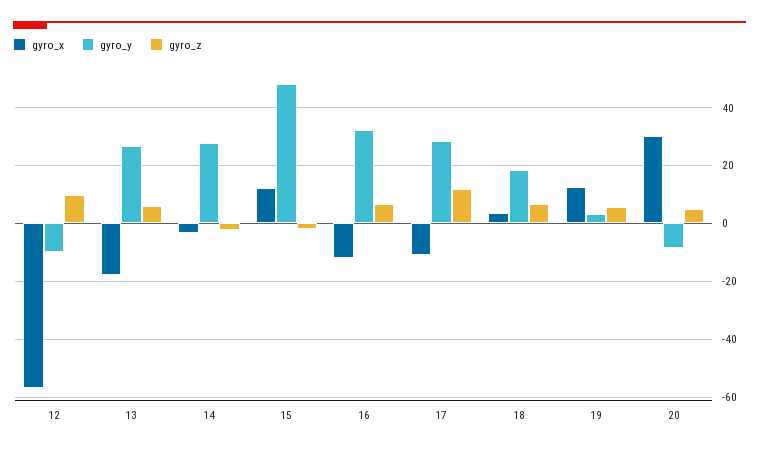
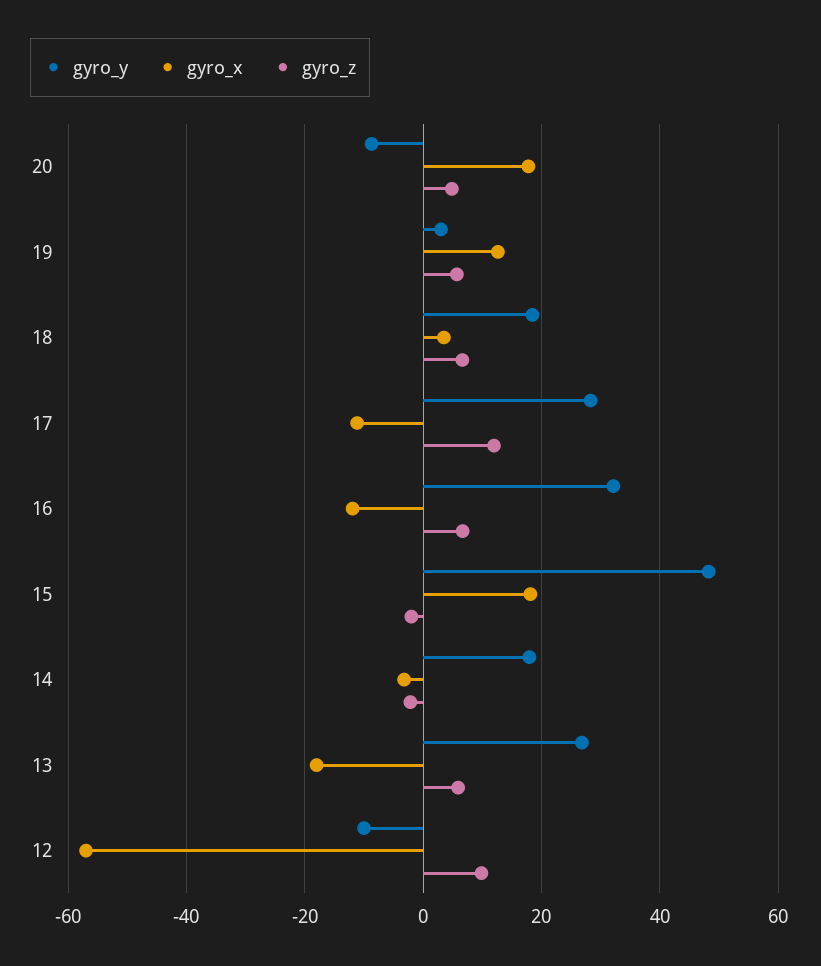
  {
    "gyro_x": {
      "12": -56,
      "13": -18,
      "14": -4,
-     "15": 12.5,
+     "15": 18,
      "16": -12,
      "17": -12,
      "18": 4,
      "19": 12,
-     "20": 30
+     "20": 18
    },
    "gyro_y": {
      "12": -10,
      "13": 26,
-     "14": 27.5,
+     "14": 18,
      "15": 48,
      "16": 32,
      "17": 28,
      "18": 18,
      "19": 4,
      "20": -8
    },
    "gyro_z": {
      "12": 10,
      "13": 6,
      "14": -2,
      "15": -2,
      "16": 6,
      "17": 12,
      "18": 6,
      "19": 6,
      "20": 4
    }
  }

